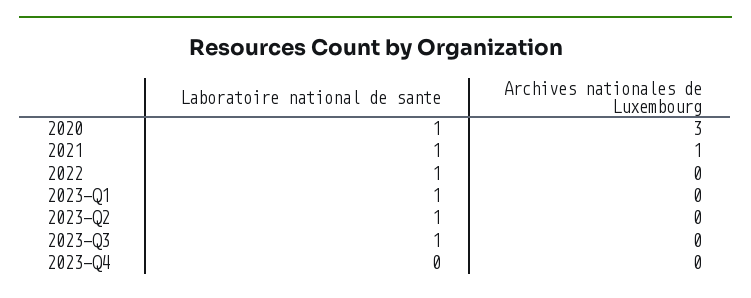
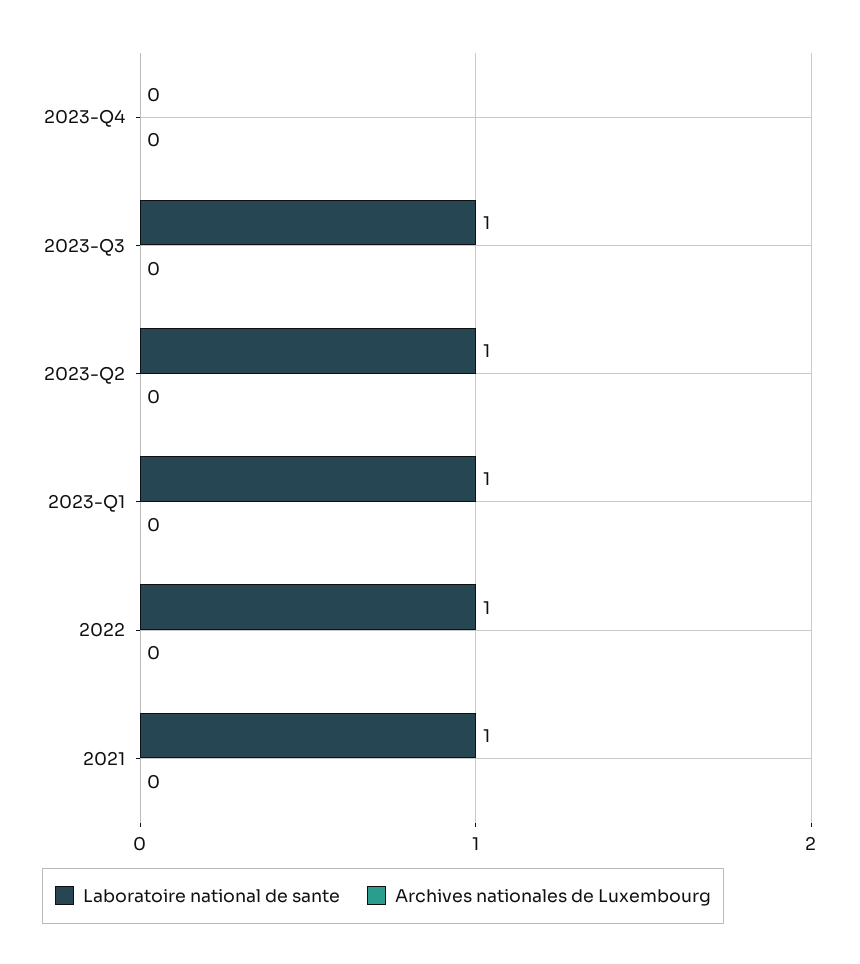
  {
    "Laboratoire national de sante": {
-     "2020": 1,
      "2021": 1,
      "2022": 1,
      "2023-Q1": 1,
      "2023-Q2": 1,
      "2023-Q3": 1,
      "2023-Q4": 0
    },
    "Archives nationales de Luxembourg": {
-     "2020": 3,
-     "2021": 1,
+     "2021": 0,
      "2022": 0,
      "2023-Q1": 0,
      "2023-Q2": 0,
      "2023-Q3": 0,
      "2023-Q4": 0
    }
  }

